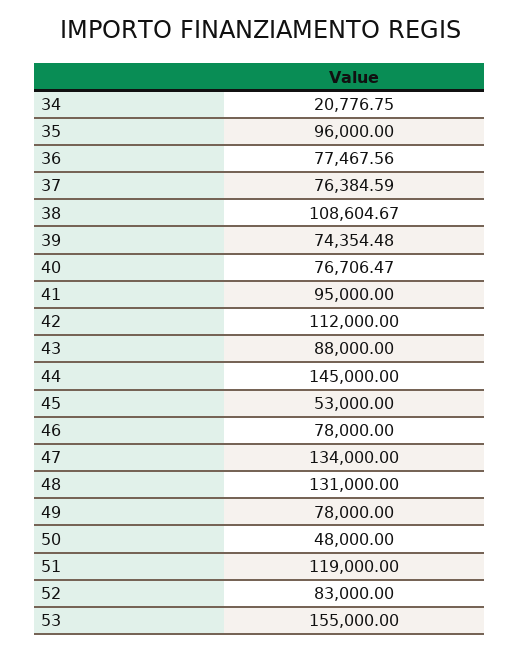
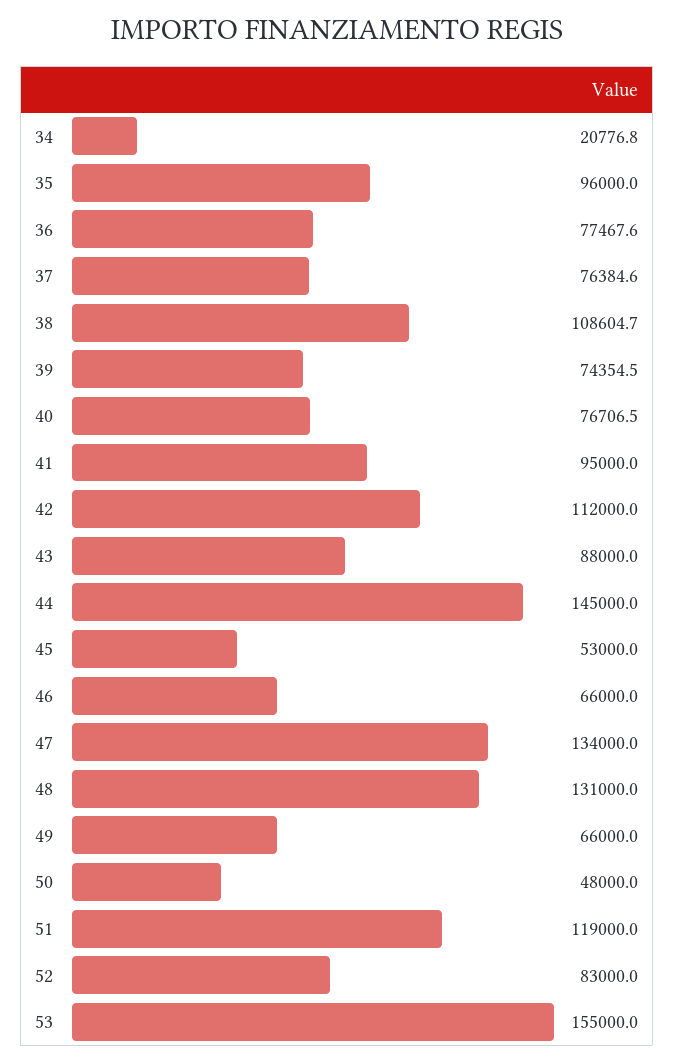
  {
    "34": 20776.75,
    "35": 96000,
    "36": 77467.56,
    "37": 76384.59,
    "38": 108604.67,
    "39": 74354.48,
    "40": 76706.47,
    "41": 95000,
    "42": 112000,
    "43": 88000,
    "44": 145000,
    "45": 53000,
-   "46": 78000,
+   "46": 66000,
    "47": 134000,
    "48": 131000,
-   "49": 78000,
+   "49": 66000,
    "50": 48000,
    "51": 119000,
    "52": 83000,
    "53": 155000
  }

